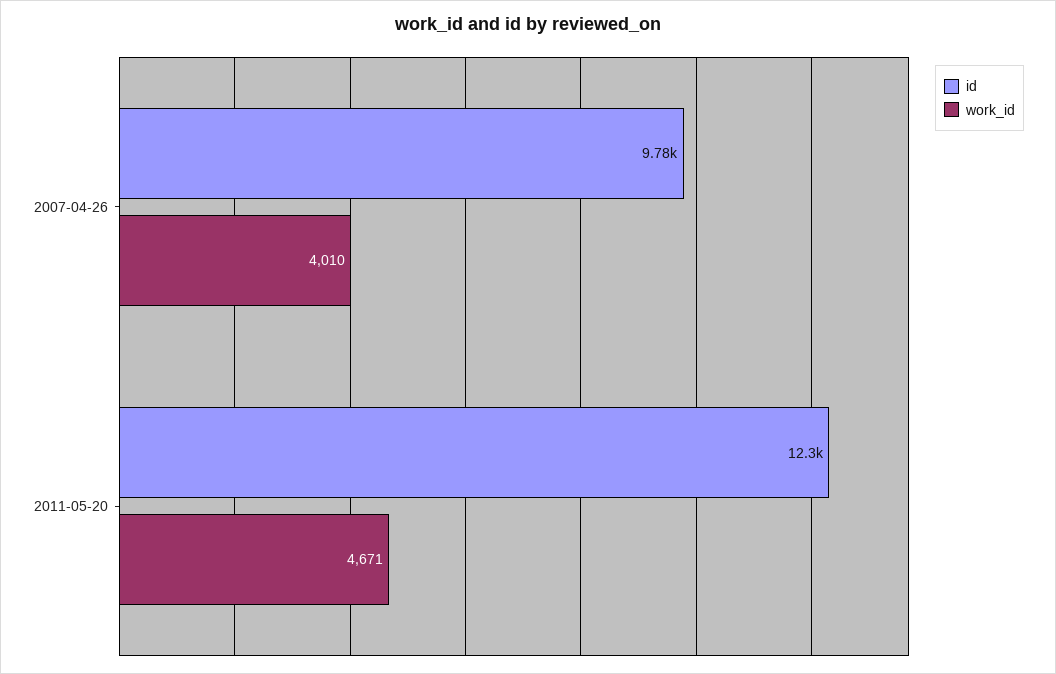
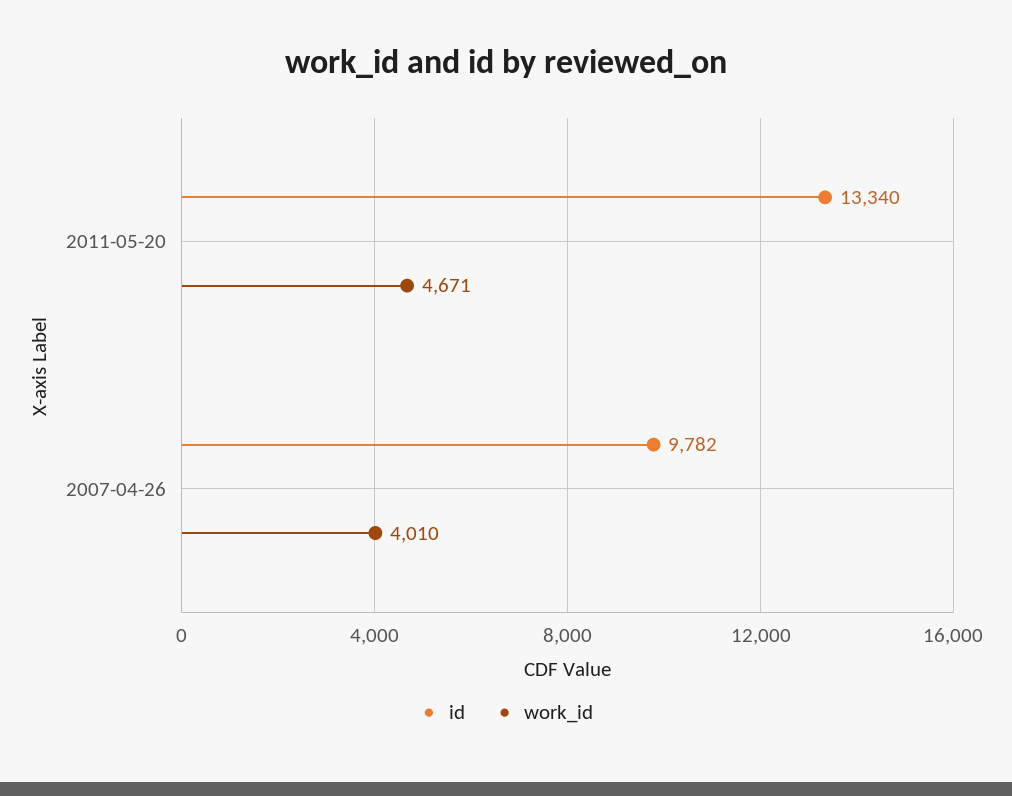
  {
    "id": {
      "2007-04-26": 9782,
-     "2011-05-20": 12300
+     "2011-05-20": 13340
    },
    "work_id": {
      "2007-04-26": 4010,
      "2011-05-20": 4671
    }
  }

